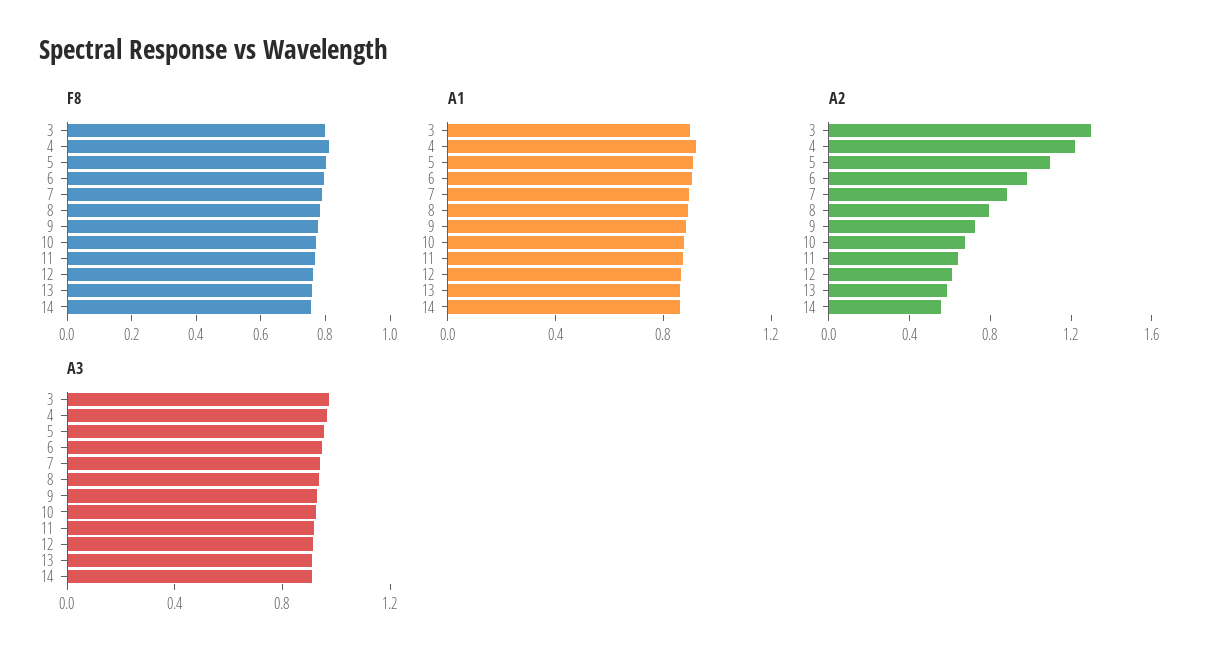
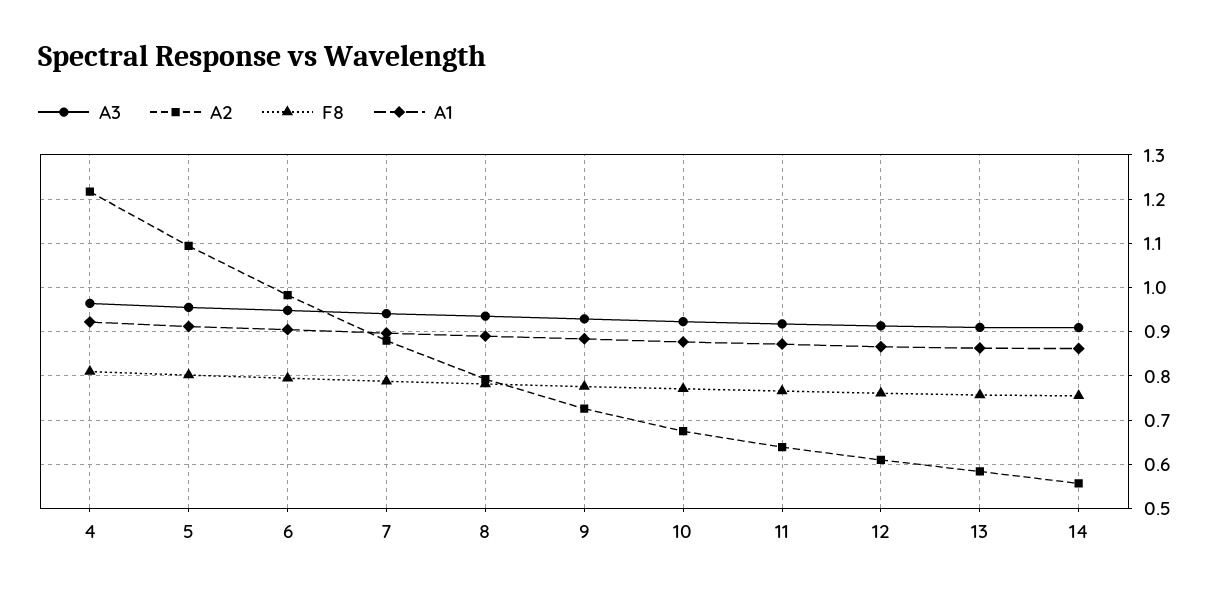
  {
    "F8": {
-     "3": 0.8,
      "4": 0.82,
      "5": 0.8,
      "6": 0.8,
      "7": 0.78,
      "8": 0.78,
      "9": 0.78,
      "10": 0.78,
      "11": 0.76,
      "12": 0.76,
      "13": 0.76,
      "14": 0.76
    },
    "A1": {
-     "3": 0.9,
      "4": 0.92,
      "5": 0.92,
      "6": 0.9,
      "7": 0.9,
      "8": 0.9,
      "9": 0.88,
      "10": 0.88,
      "11": 0.88,
      "12": 0.86,
      "13": 0.86,
      "14": 0.86
    },
    "A2": {
-     "3": 1.3,
      "4": 1.22,
      "5": 1.1,
      "6": 0.98,
      "7": 0.88,
      "8": 0.8,
      "9": 0.72,
      "10": 0.68,
      "11": 0.64,
      "12": 0.62,
      "13": 0.58,
      "14": 0.56
    },
    "A3": {
-     "3": 1,
      "4": 0.96,
      "5": 0.96,
      "6": 0.94,
      "7": 0.94,
      "8": 0.94,
      "9": 0.92,
      "10": 0.92,
      "11": 0.92,
      "12": 0.92,
      "13": 0.92,
      "14": 0.9
    }
  }

